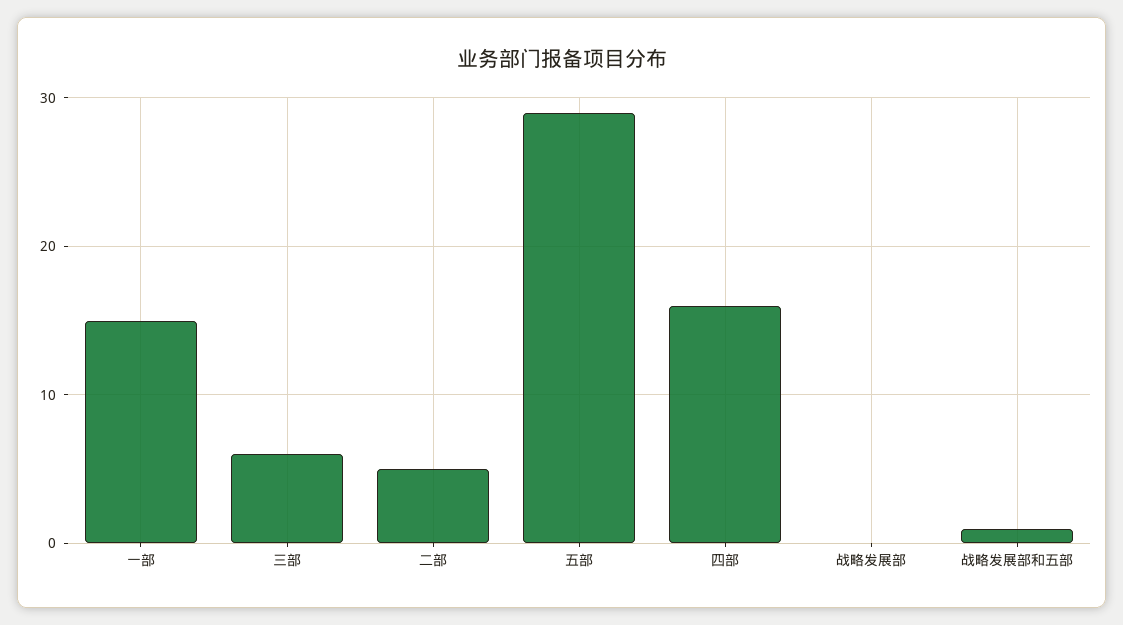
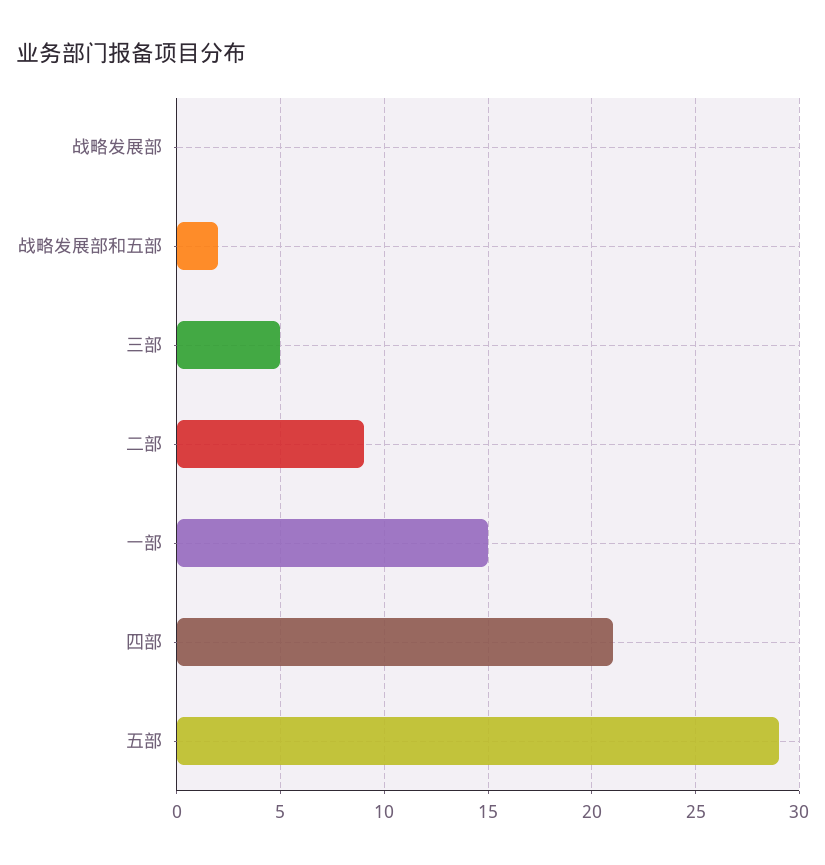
  {
    "一部": 15,
-   "三部": 6,
+   "三部": 5,
-   "二部": 5,
+   "二部": 9,
    "五部": 29,
-   "四部": 16,
+   "四部": 21,
    "战略发展部": 0,
-   "战略发展部和五部": 1
+   "战略发展部和五部": 2
  }

